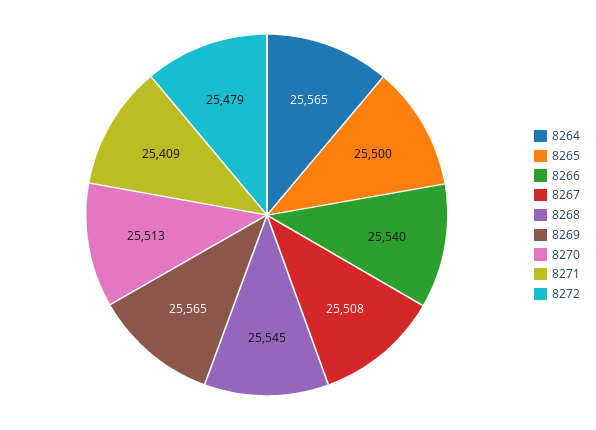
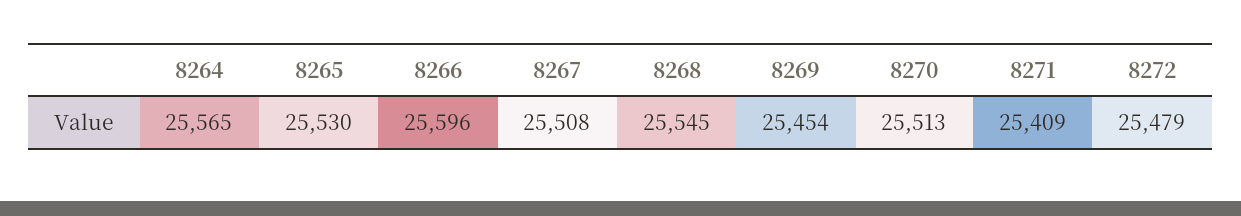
  {
    "8264": 25565,
-   "8265": 25500,
+   "8265": 25530,
-   "8266": 25540,
+   "8266": 25596,
    "8267": 25508,
    "8268": 25545,
-   "8269": 25565,
+   "8269": 25454,
    "8270": 25513,
    "8271": 25409,
    "8272": 25479
  }

